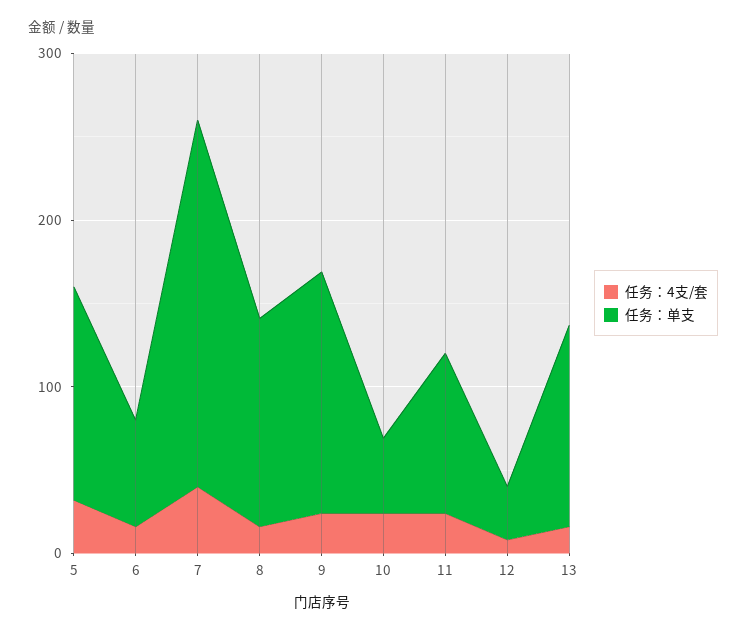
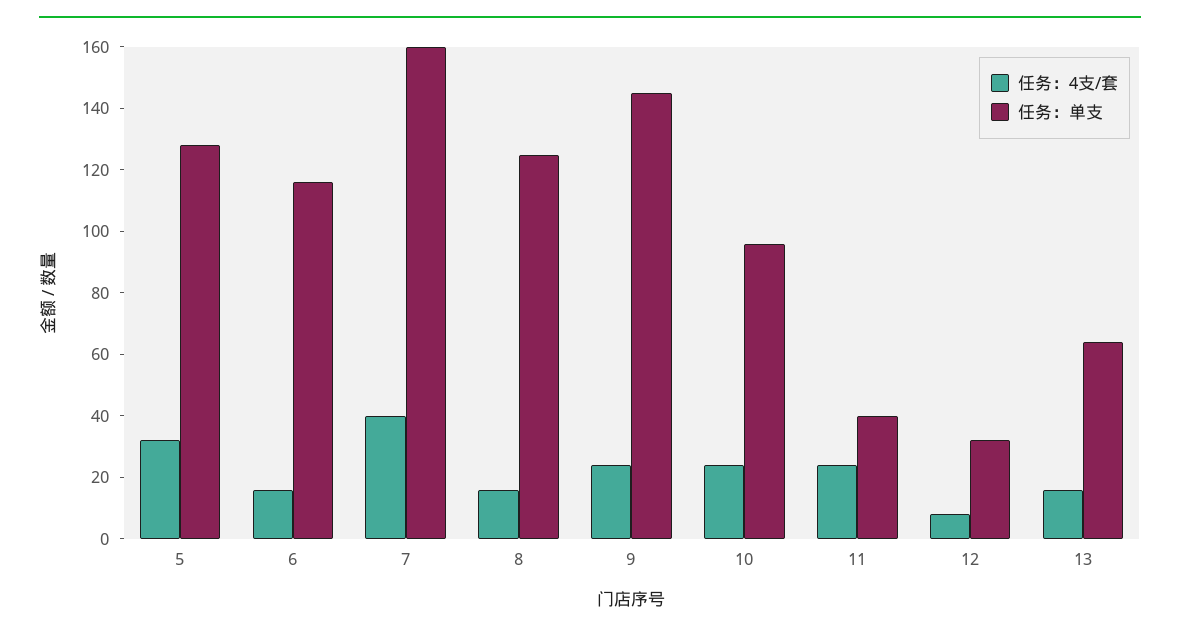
  {
    "任务：4支/套": {
      "5": 30,
      "6": 15,
      "7": 40,
      "8": 15,
      "9": 25,
      "10": 25,
      "11": 25,
      "12": 10,
      "13": 15
    },
    "任务：单支": {
      "5": 130,
-     "6": 60,
+     "6": 115,
-     "7": 220,
+     "7": 160,
      "8": 125,
      "9": 145,
-     "10": 40,
+     "10": 95,
-     "11": 100,
+     "11": 40,
      "12": 30,
-     "13": 120
+     "13": 65
    }
  }

